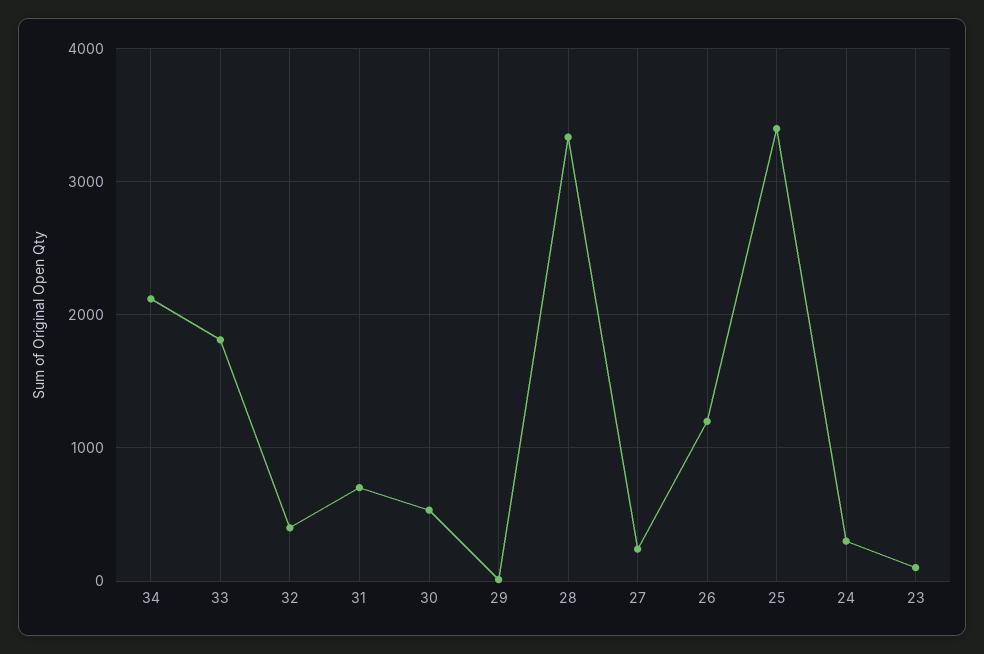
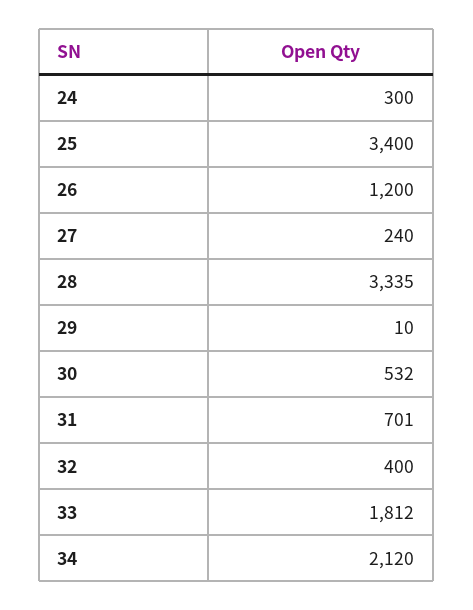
  {
    "34": 2120,
    "33": 1812,
    "32": 400,
    "31": 701,
    "30": 532,
    "29": 10,
    "28": 3335,
    "27": 240,
    "26": 1200,
    "25": 3400,
-   "24": 300,
+   "24": 300
-   "23": 100
  }

